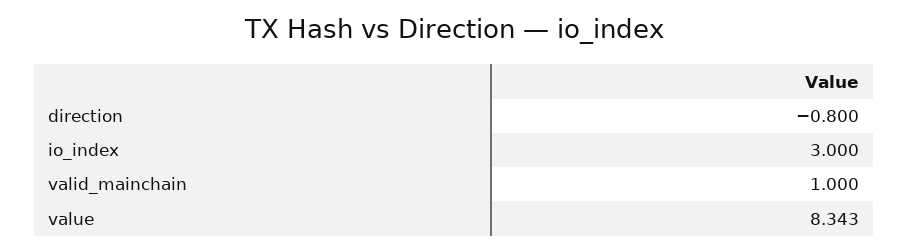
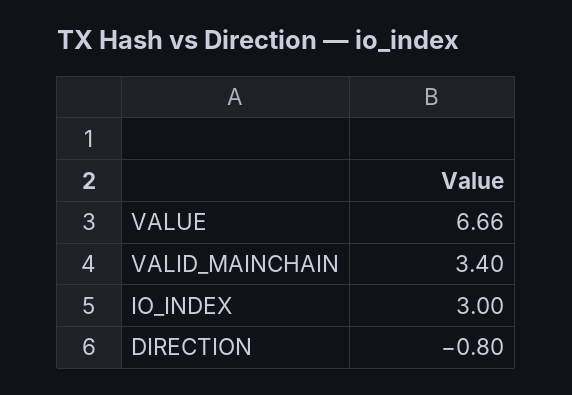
  {
    "direction": -0.8,
    "io_index": 3,
-   "valid_mainchain": 1,
+   "valid_mainchain": 3.4,
-   "value": 8.343
+   "value": 6.66
  }

